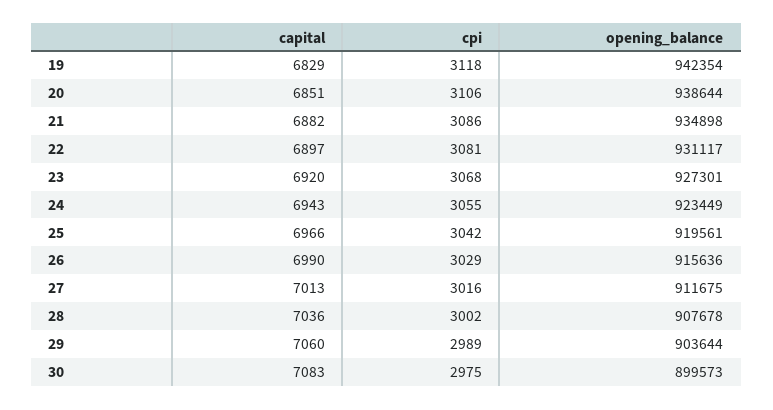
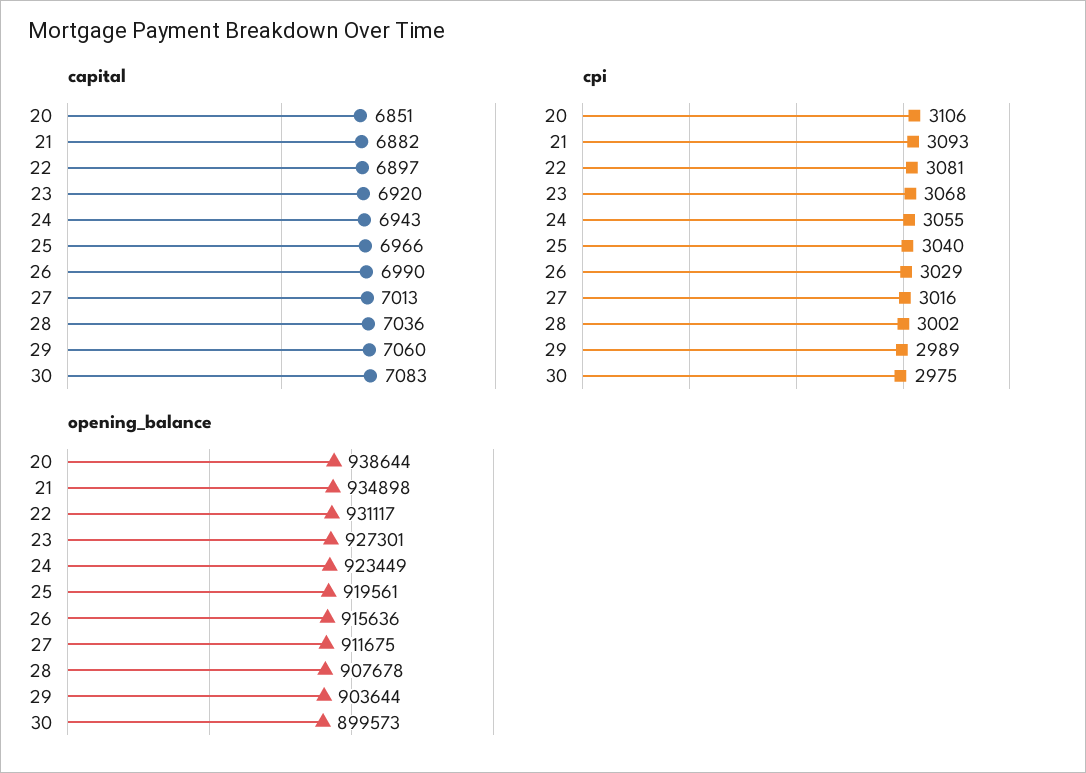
  {
    "capital": {
-     "19": 6829,
      "20": 6851,
      "21": 6882,
      "22": 6897,
      "23": 6920,
      "24": 6943,
      "25": 6966,
      "26": 6990,
      "27": 7013,
      "28": 7036,
      "29": 7060,
      "30": 7083
    },
    "cpi": {
-     "19": 3118,
      "20": 3106,
-     "21": 3086,
+     "21": 3093,
      "22": 3081,
      "23": 3068,
      "24": 3055,
-     "25": 3042,
+     "25": 3040,
      "26": 3029,
      "27": 3016,
      "28": 3002,
      "29": 2989,
      "30": 2975
    },
    "opening_balance": {
-     "19": 942354,
      "20": 938644,
      "21": 934898,
      "22": 931117,
      "23": 927301,
      "24": 923449,
      "25": 919561,
      "26": 915636,
      "27": 911675,
      "28": 907678,
      "29": 903644,
      "30": 899573
    }
  }

